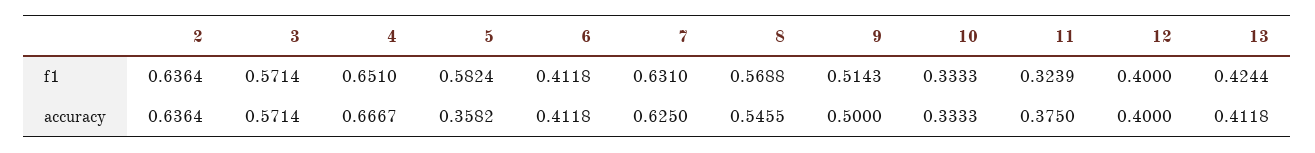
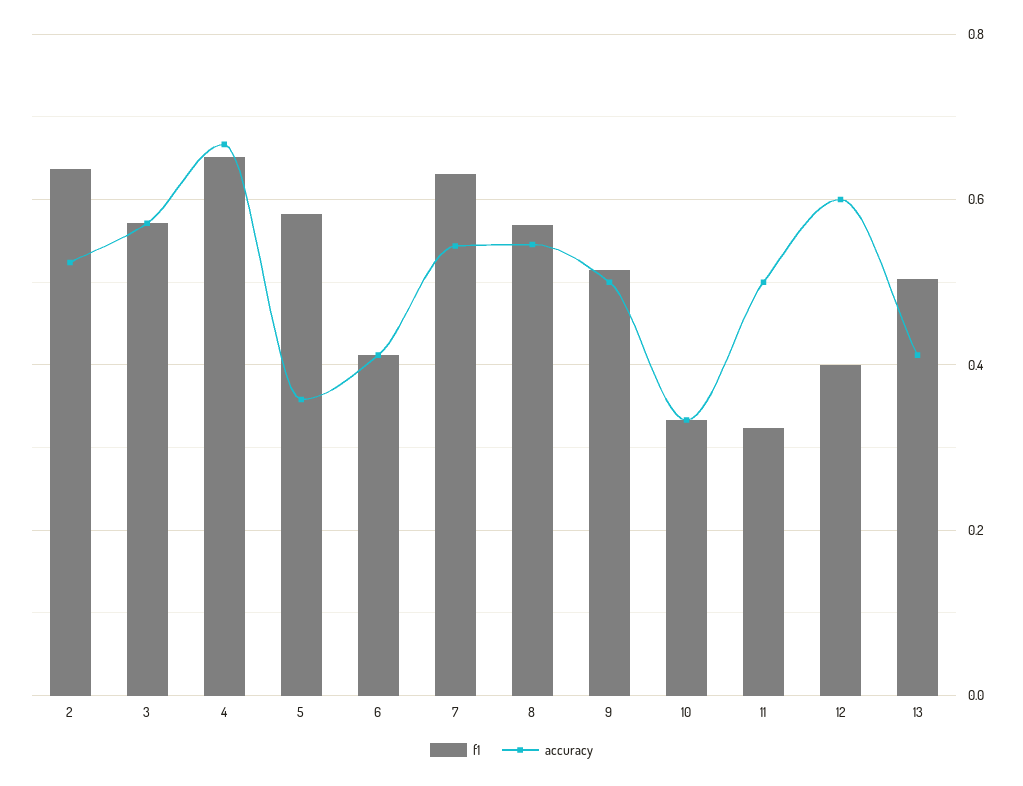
  {
    "f1": {
      "2": 0.6364,
      "3": 0.5714,
      "4": 0.651,
      "5": 0.5824,
      "6": 0.4118,
      "7": 0.631,
      "8": 0.5688,
      "9": 0.5143,
      "10": 0.3333,
      "11": 0.3239,
      "12": 0.4,
-     "13": 0.4244
+     "13": 0.5
    },
    "accuracy": {
-     "2": 0.6364,
+     "2": 0.52,
      "3": 0.5714,
      "4": 0.6667,
      "5": 0.3582,
      "6": 0.4118,
-     "7": 0.625,
+     "7": 0.54,
      "8": 0.5455,
      "9": 0.5,
      "10": 0.3333,
-     "11": 0.375,
+     "11": 0.5,
-     "12": 0.4,
+     "12": 0.6,
      "13": 0.4118
    }
  }

